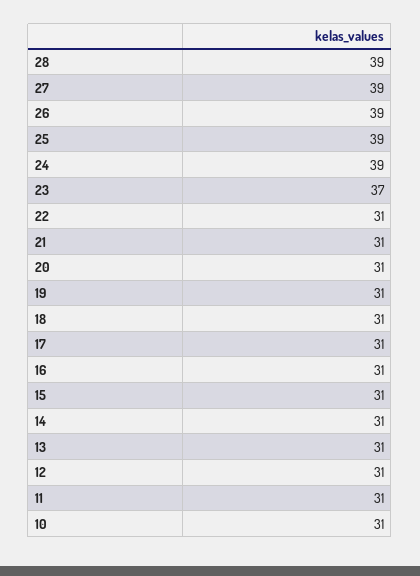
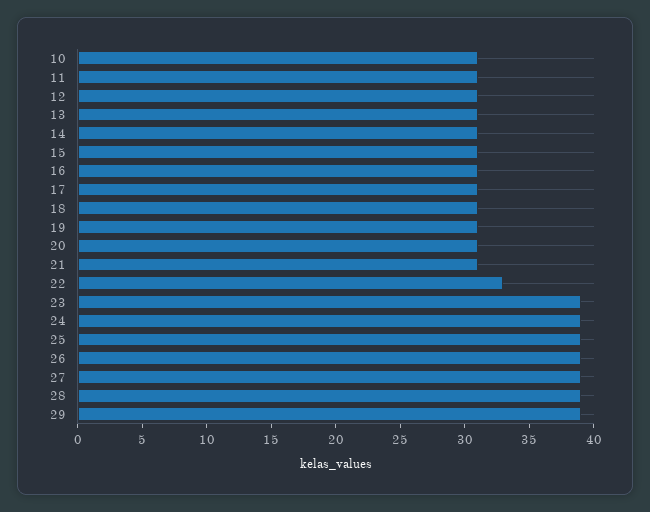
  {
    "28": 39,
    "27": 39,
    "26": 39,
    "25": 39,
    "24": 39,
-   "23": 37,
+   "23": 39,
-   "22": 31,
+   "22": 33,
    "21": 31,
    "20": 31,
    "19": 31,
    "18": 31,
    "17": 31,
    "16": 31,
    "15": 31,
    "14": 31,
    "13": 31,
    "12": 31,
    "11": 31,
-   "10": 31
+   "10": 31,
+   "29": 39
  }

